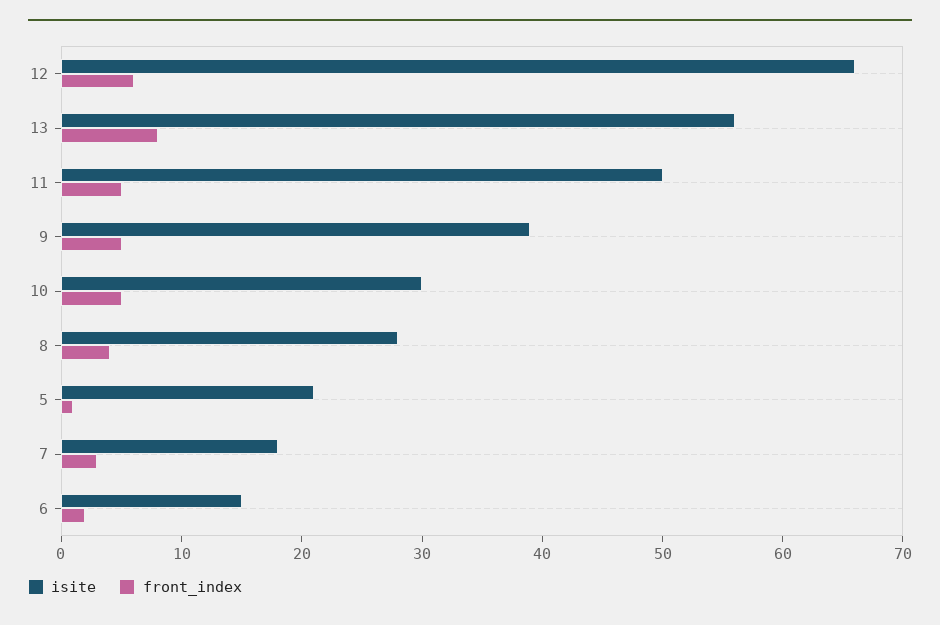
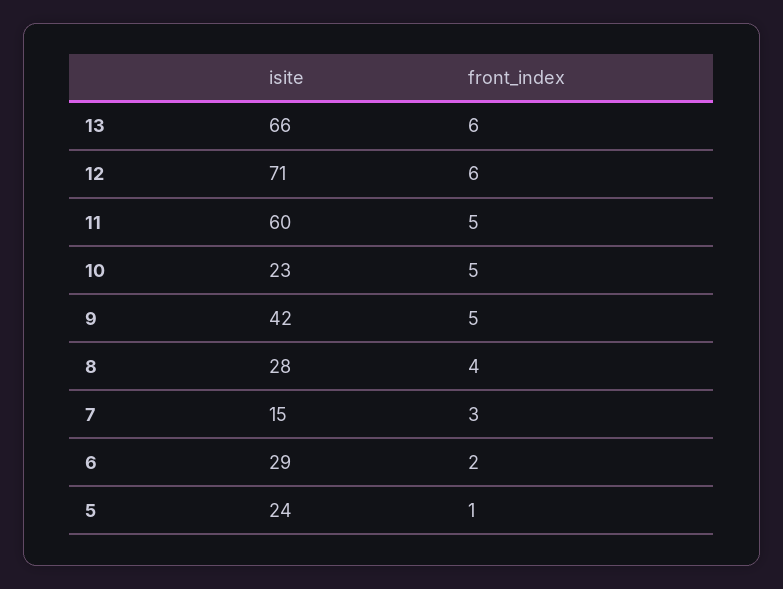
  {
    "isite": {
-     "12": 66,
+     "12": 71,
-     "13": 56,
+     "13": 66,
-     "11": 50,
+     "11": 60,
-     "9": 39,
+     "9": 42,
-     "10": 30,
+     "10": 23,
      "8": 28,
-     "5": 21,
+     "5": 24,
-     "7": 18,
+     "7": 15,
-     "6": 15
+     "6": 29
    },
    "front_index": {
      "12": 6,
-     "13": 8,
+     "13": 6,
      "11": 5,
      "9": 5,
      "10": 5,
      "8": 4,
      "5": 1,
      "7": 3,
      "6": 2
    }
  }

